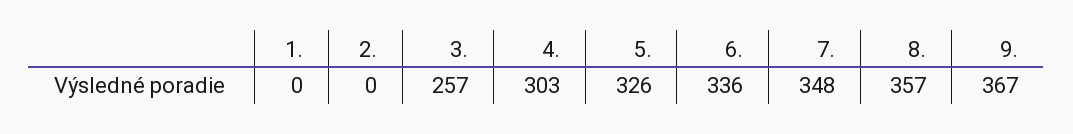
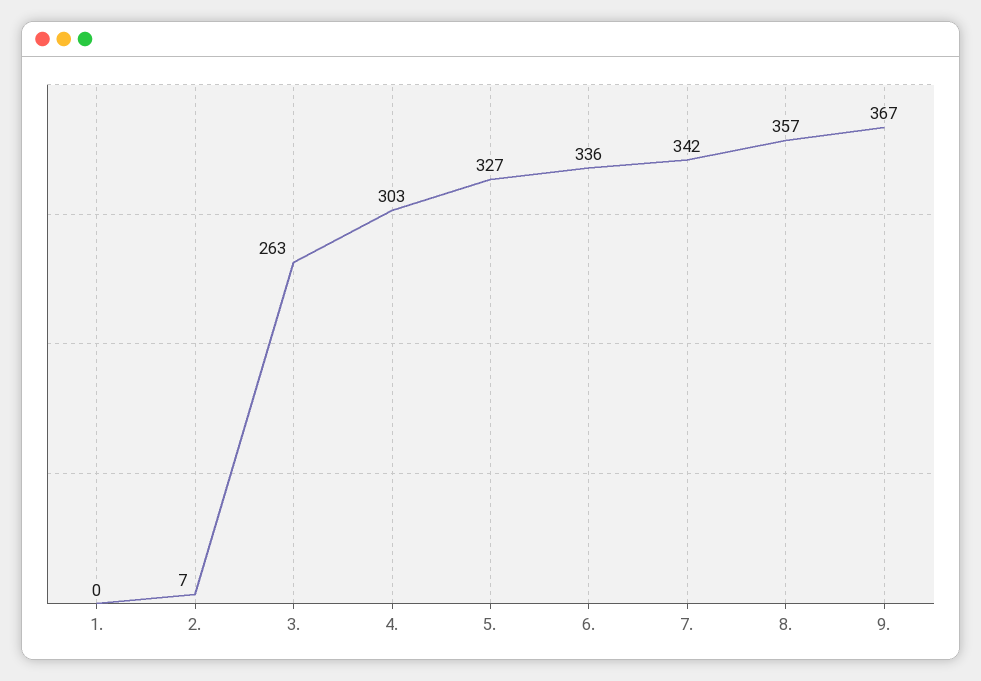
  {
    "1.": 0,
-   "2.": 0,
+   "2.": 7,
-   "3.": 257,
+   "3.": 263,
    "4.": 303,
-   "5.": 326,
+   "5.": 327,
    "6.": 336,
-   "7.": 348,
+   "7.": 342,
    "8.": 357,
    "9.": 367
  }

